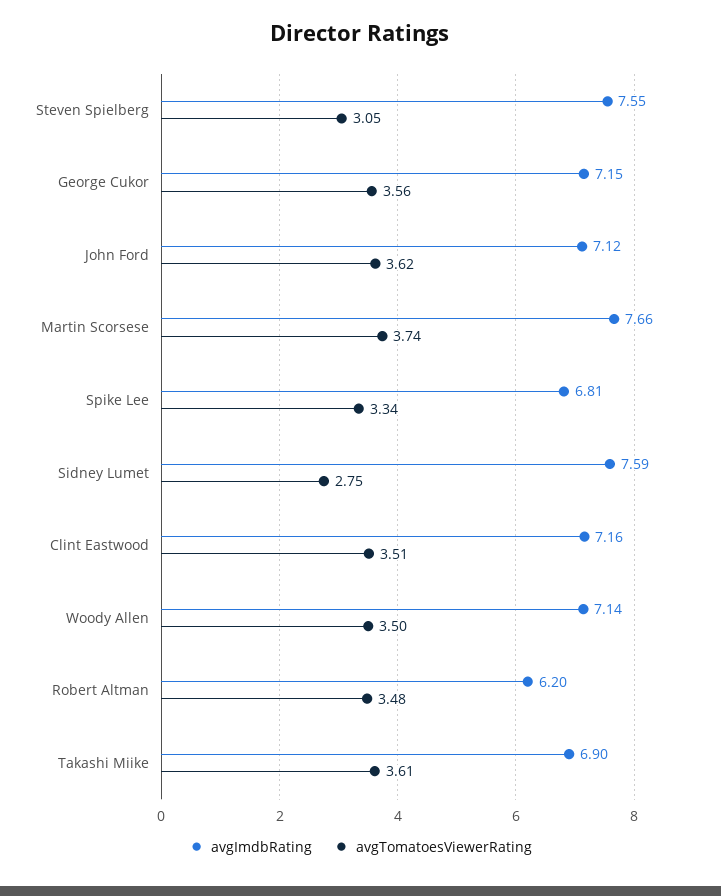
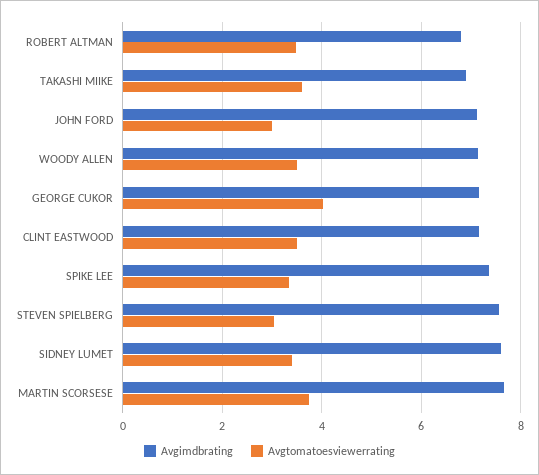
  {
    "avgImdbRating": {
      "Steven Spielberg": 7.55,
      "George Cukor": 7.15,
      "John Ford": 7.12,
      "Martin Scorsese": 7.66,
-     "Spike Lee": 6.81,
+     "Spike Lee": 7.4,
      "Sidney Lumet": 7.59,
      "Clint Eastwood": 7.16,
      "Woody Allen": 7.14,
-     "Robert Altman": 6.2,
+     "Robert Altman": 6.8,
      "Takashi Miike": 6.9
    },
    "avgTomatoesViewerRating": {
      "Steven Spielberg": 3.05,
-     "George Cukor": 3.56,
+     "George Cukor": 4,
-     "John Ford": 3.62,
+     "John Ford": 3,
      "Martin Scorsese": 3.74,
      "Spike Lee": 3.34,
-     "Sidney Lumet": 2.75,
+     "Sidney Lumet": 3.4,
      "Clint Eastwood": 3.51,
      "Woody Allen": 3.5,
      "Robert Altman": 3.48,
      "Takashi Miike": 3.61
    }
  }

